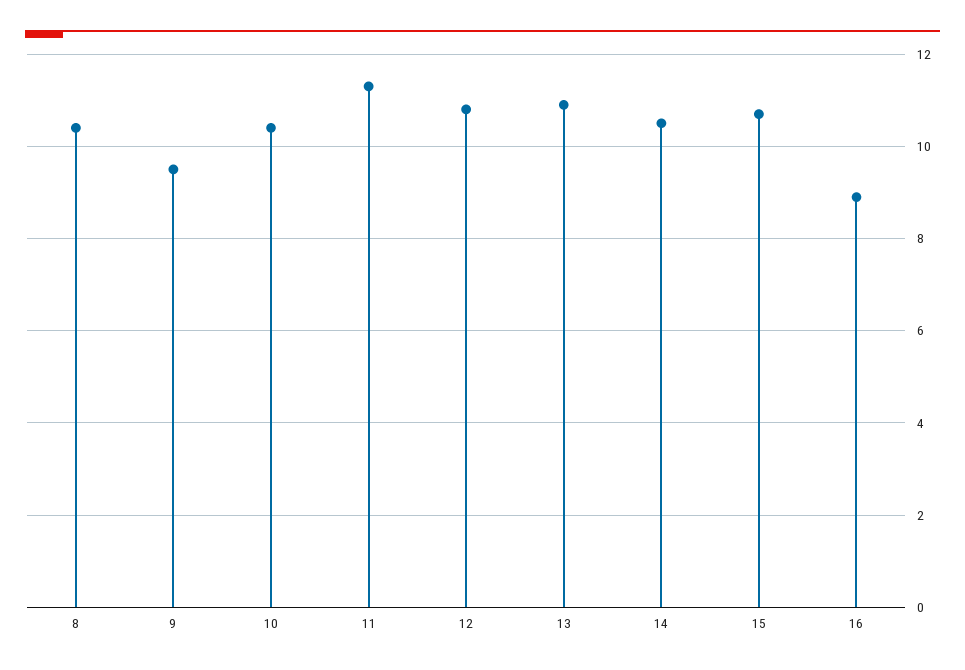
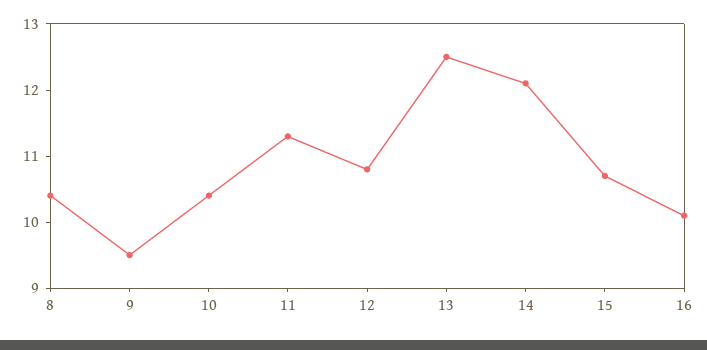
  {
    "8": 10.5,
    "9": 9.5,
    "10": 10.5,
    "11": 11.5,
    "12": 11,
-   "13": 11,
+   "13": 12.5,
-   "14": 10.5,
+   "14": 12,
    "15": 10.5,
-   "16": 9
+   "16": 10
  }

